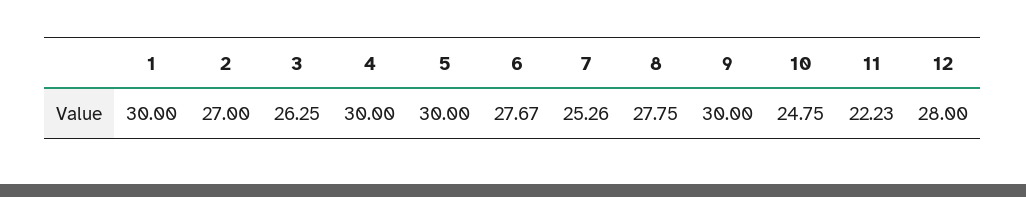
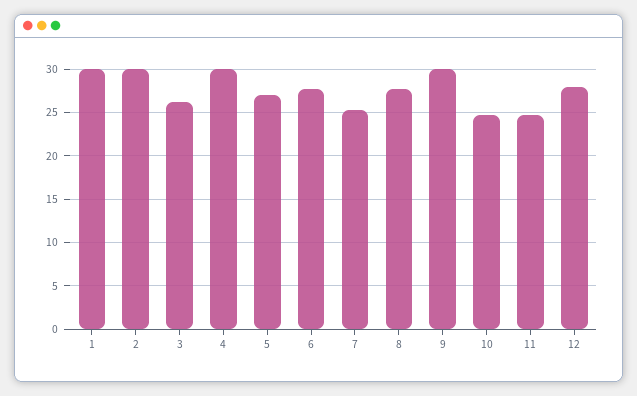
  {
    "1": 30,
-   "2": 27,
+   "2": 30,
    "3": 26.25,
    "4": 30,
-   "5": 30,
+   "5": 27,
    "6": 27.67,
    "7": 25.26,
    "8": 27.75,
    "9": 30,
    "10": 24.75,
-   "11": 22.23,
+   "11": 25,
    "12": 28
  }

